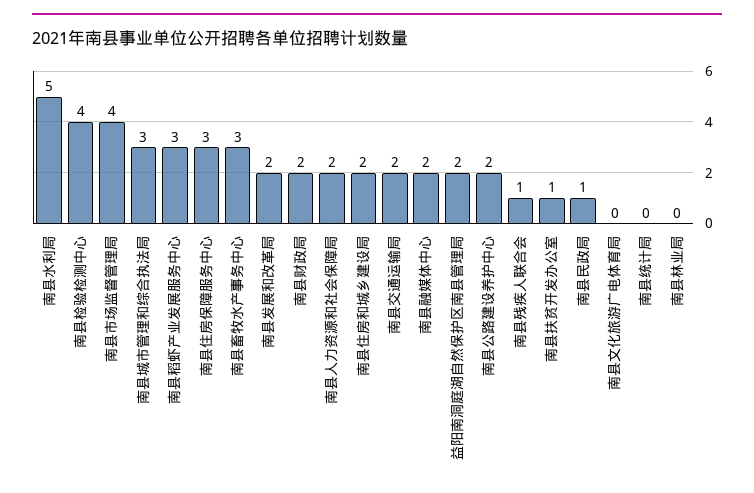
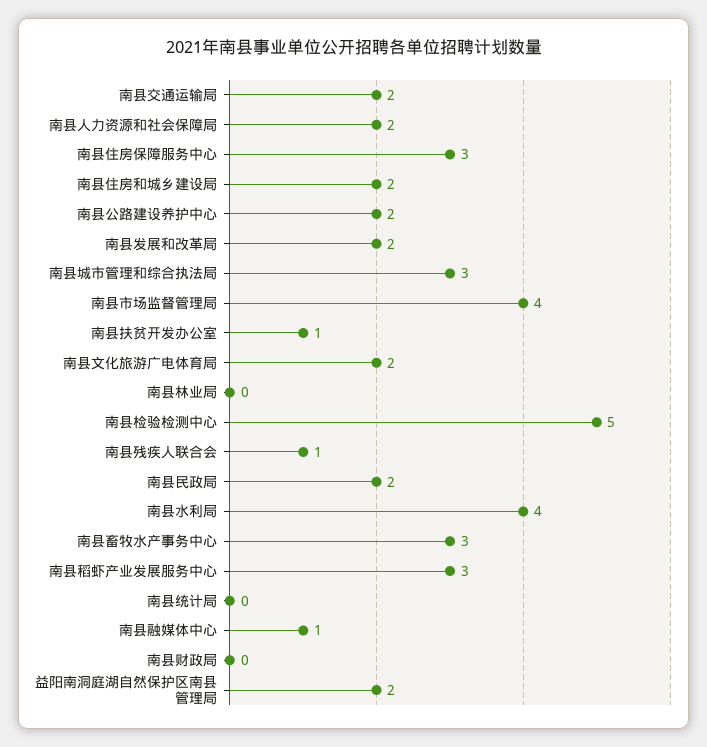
  {
-   "南县水利局": 5,
+   "南县水利局": 4,
-   "南县检验检测中心": 4,
+   "南县检验检测中心": 5,
    "南县市场监督管理局": 4,
    "南县城市管理和综合执法局": 3,
    "南县稻虾产业发展服务中心": 3,
    "南县住房保障服务中心": 3,
    "南县畜牧水产事务中心": 3,
    "南县发展和改革局": 2,
-   "南县财政局": 2,
+   "南县财政局": 0,
    "南县人力资源和社会保障局": 2,
    "南县住房和城乡建设局": 2,
    "南县交通运输局": 2,
-   "南县融媒体中心": 2,
+   "南县融媒体中心": 1,
    "益阳南洞庭湖自然保护区南县管理局": 2,
    "南县公路建设养护中心": 2,
    "南县残疾人联合会": 1,
    "南县扶贫开发办公室": 1,
-   "南县民政局": 1,
+   "南县民政局": 2,
-   "南县文化旅游广电体育局": 0,
+   "南县文化旅游广电体育局": 2,
    "南县统计局": 0,
    "南县林业局": 0
  }

